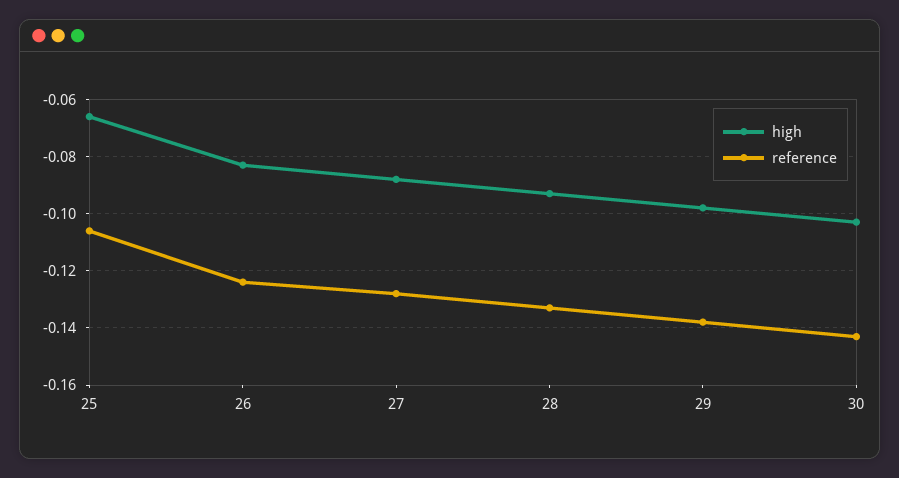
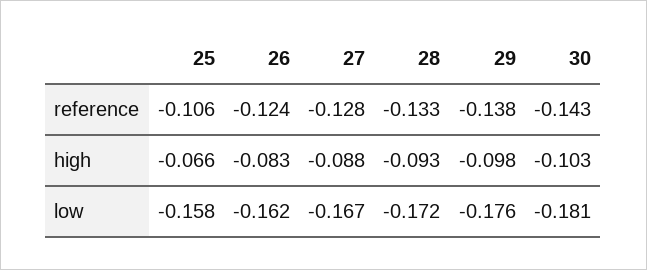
  {
    "high": {
      "25": -0.066,
      "26": -0.083,
      "27": -0.088,
      "28": -0.093,
      "29": -0.098,
      "30": -0.103
    },
    "reference": {
      "25": -0.106,
      "26": -0.124,
      "27": -0.128,
      "28": -0.133,
      "29": -0.138,
      "30": -0.143
-   }
+   },
+   "low": {
+     "25": -0.158,
+     "26": -0.162,
+     "27": -0.167,
+     "28": -0.172,
+     "29": -0.176,
+     "30": -0.181
+   }
  }

